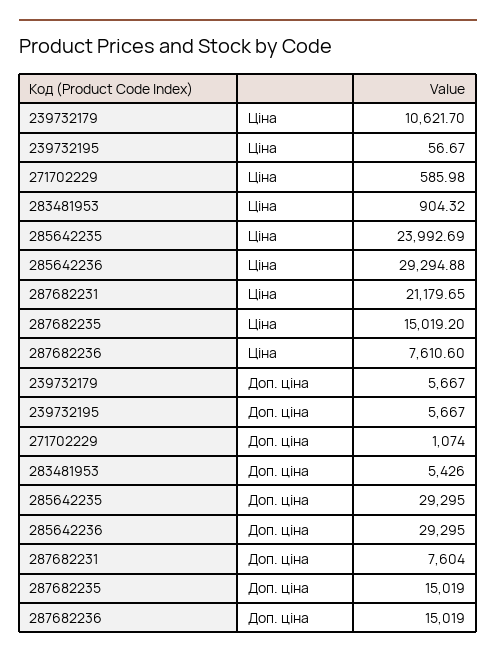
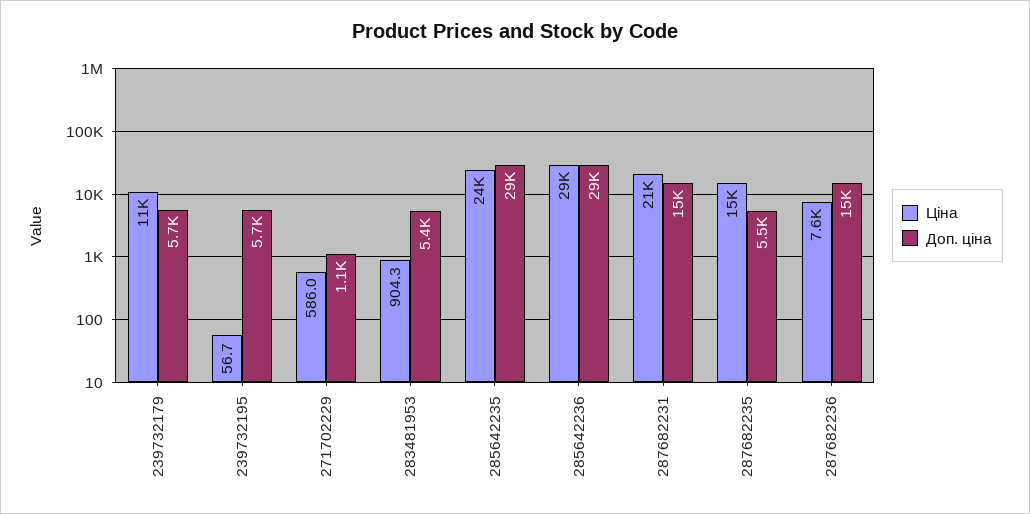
  {
    "Ціна": {
      "239732179": 10621.7,
      "239732195": 56.67,
      "271702229": 585.98,
      "283481953": 904.32,
      "285642235": 23992.69,
      "285642236": 29294.88,
      "287682231": 21179.65,
      "287682235": 15019.2,
      "287682236": 7610.6
    },
    "Доп. ціна": {
      "239732179": 5667,
      "239732195": 5667,
      "271702229": 1074,
      "283481953": 5426,
      "285642235": 29295,
      "285642236": 29295,
-     "287682231": 7604,
+     "287682231": 15000,
-     "287682235": 15019,
+     "287682235": 5500,
      "287682236": 15019
    }
  }

